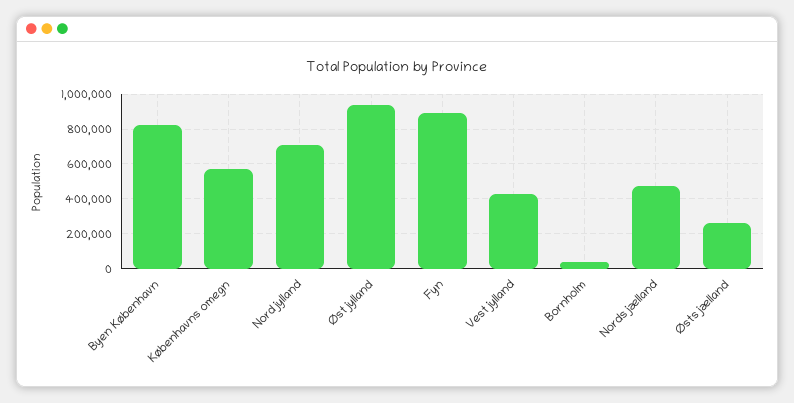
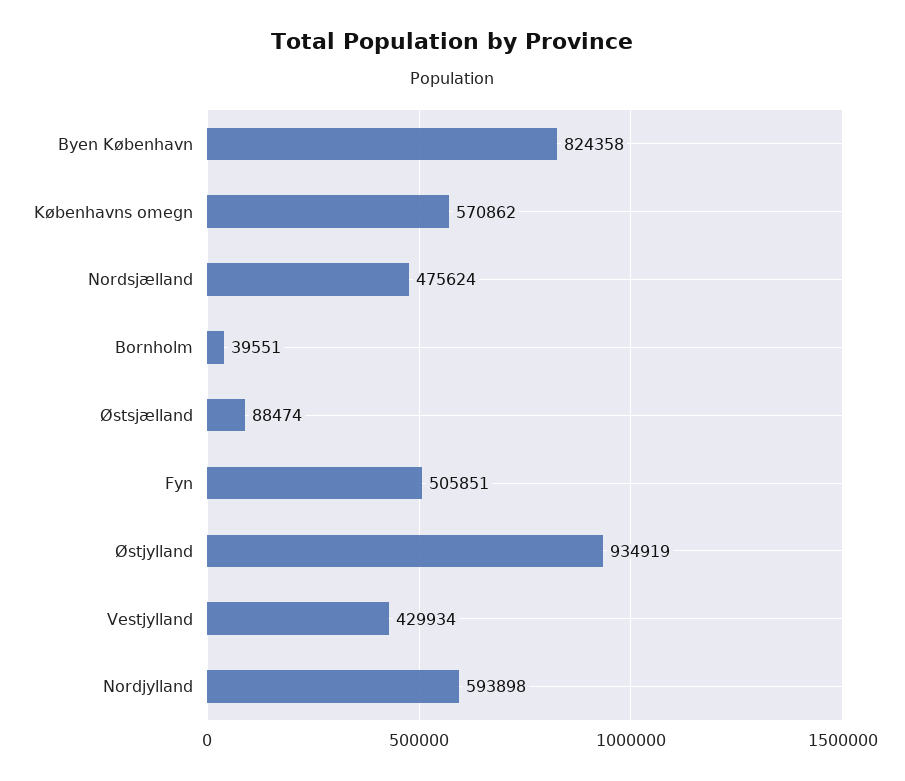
  {
    "Byen København": 824358,
    "Københavns omegn": 570862,
-   "Nordjylland": 700000,
+   "Nordjylland": 593898,
    "Østjylland": 934919,
-   "Fyn": 900000,
+   "Fyn": 505851,
    "Vestjylland": 429934,
    "Bornholm": 39551,
    "Nordsjælland": 475624,
-   "Østsjælland": 250000
+   "Østsjælland": 88474
  }

